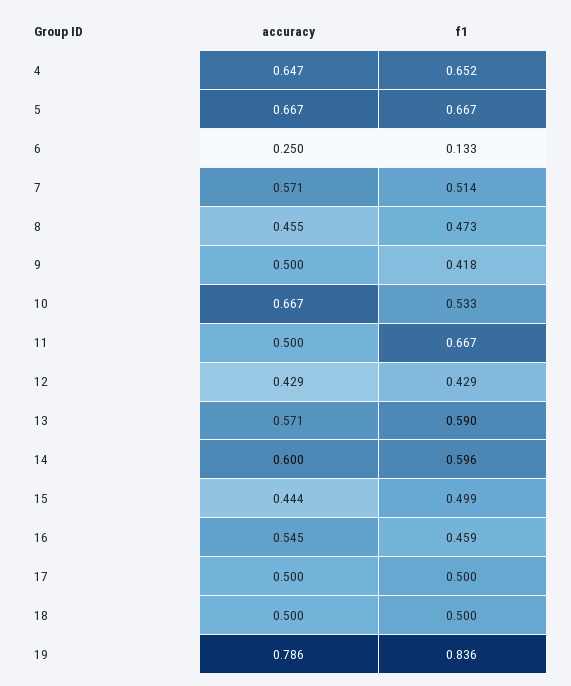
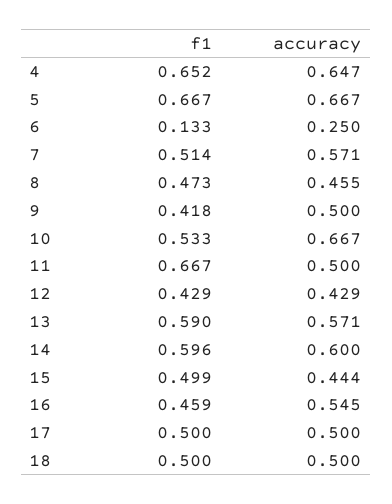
  {
    "accuracy": {
      "4": 0.647,
      "5": 0.667,
      "6": 0.25,
      "7": 0.571,
      "8": 0.455,
      "9": 0.5,
      "10": 0.667,
      "11": 0.5,
      "12": 0.429,
      "13": 0.571,
      "14": 0.6,
      "15": 0.444,
      "16": 0.545,
      "17": 0.5,
-     "18": 0.5,
+     "18": 0.5
-     "19": 0.786
    },
    "f1": {
      "4": 0.652,
      "5": 0.667,
      "6": 0.133,
      "7": 0.514,
      "8": 0.473,
      "9": 0.418,
      "10": 0.533,
      "11": 0.667,
      "12": 0.429,
      "13": 0.59,
      "14": 0.596,
      "15": 0.499,
      "16": 0.459,
      "17": 0.5,
-     "18": 0.5,
+     "18": 0.5
-     "19": 0.836
    }
  }

